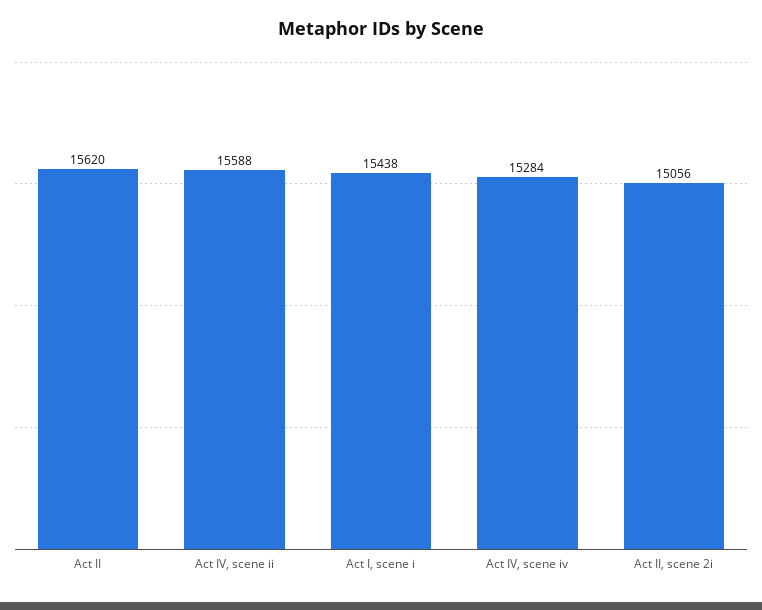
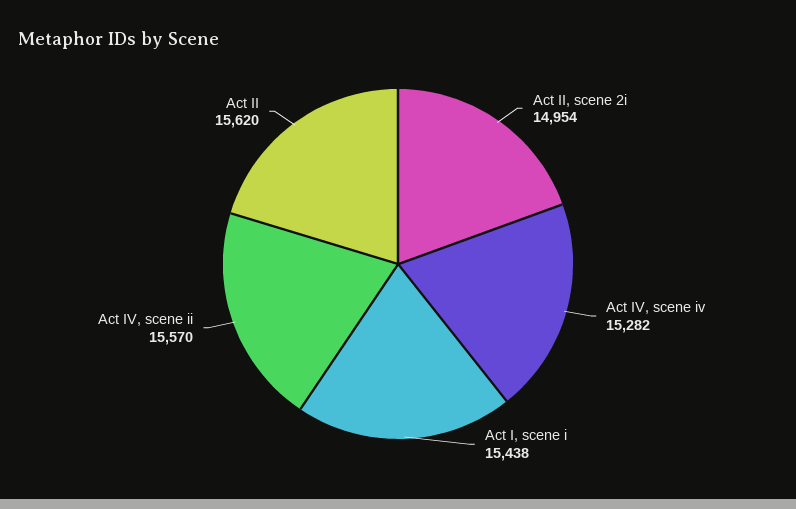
  {
    "Act II": 15620,
-   "Act IV, scene ii": 15588,
+   "Act IV, scene ii": 15570,
    "Act I, scene i": 15438,
-   "Act IV, scene iv": 15284,
+   "Act IV, scene iv": 15282,
-   "Act II, scene 2i": 15056
+   "Act II, scene 2i": 14954
  }

